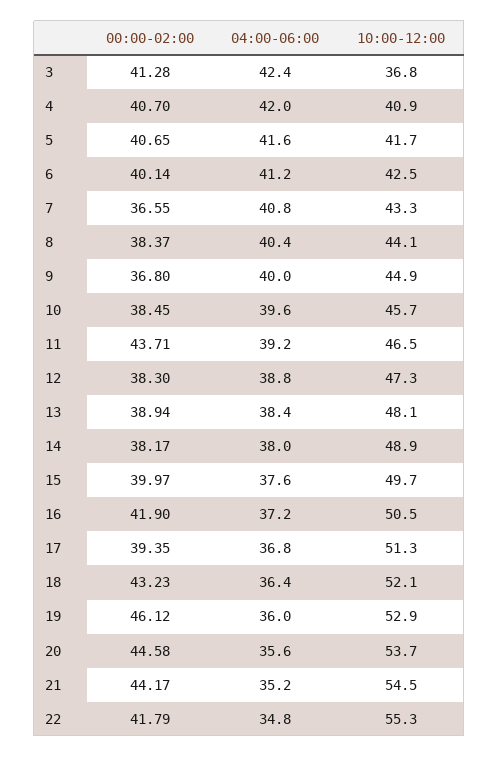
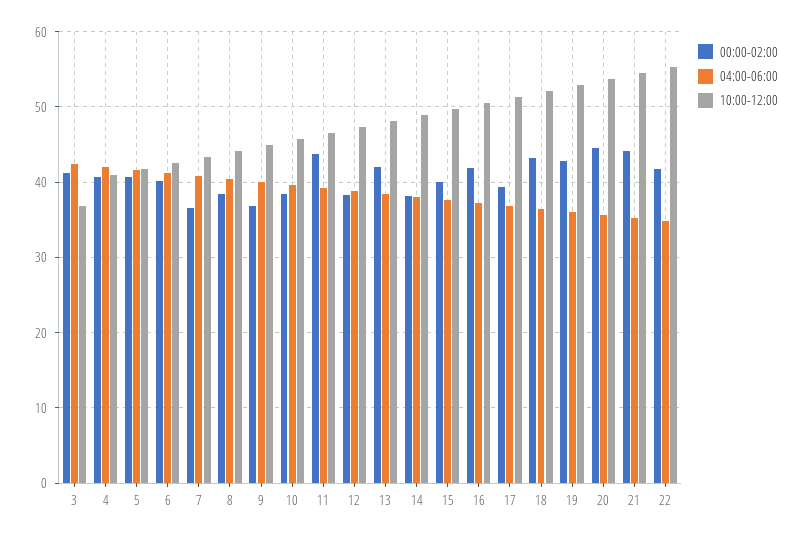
  {
    "00:00-02:00": {
      "3": 41.28,
      "4": 40.7,
      "5": 40.65,
      "6": 40.14,
      "7": 36.55,
      "8": 38.37,
      "9": 36.8,
      "10": 38.45,
      "11": 43.71,
      "12": 38.3,
-     "13": 38.94,
+     "13": 42,
      "14": 38.17,
      "15": 39.97,
      "16": 41.9,
      "17": 39.35,
      "18": 43.23,
-     "19": 46.12,
+     "19": 43,
      "20": 44.58,
      "21": 44.17,
      "22": 41.79
    },
    "04:00-06:00": {
      "3": 42.4,
      "4": 42,
      "5": 41.6,
      "6": 41.2,
      "7": 40.8,
      "8": 40.4,
      "9": 40,
      "10": 39.6,
      "11": 39.2,
      "12": 38.8,
      "13": 38.4,
      "14": 38,
      "15": 37.6,
      "16": 37.2,
      "17": 36.8,
      "18": 36.4,
      "19": 36,
      "20": 35.6,
      "21": 35.2,
      "22": 34.8
    },
    "10:00-12:00": {
      "3": 36.8,
      "4": 40.9,
      "5": 41.7,
      "6": 42.5,
      "7": 43.3,
      "8": 44.1,
      "9": 44.9,
      "10": 45.7,
      "11": 46.5,
      "12": 47.3,
      "13": 48.1,
      "14": 48.9,
      "15": 49.7,
      "16": 50.5,
      "17": 51.3,
      "18": 52.1,
      "19": 52.9,
      "20": 53.7,
      "21": 54.5,
      "22": 55.3
    }
  }

